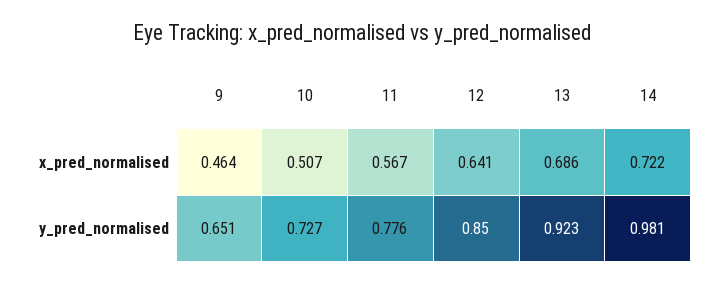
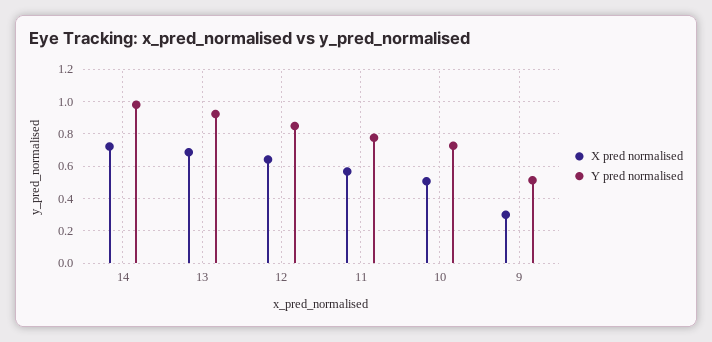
  {
    "x_pred_normalised": {
-     "9": 0.464,
+     "9": 0.3,
      "10": 0.507,
      "11": 0.567,
      "12": 0.641,
      "13": 0.686,
      "14": 0.722
    },
    "y_pred_normalised": {
-     "9": 0.651,
+     "9": 0.5,
      "10": 0.727,
      "11": 0.776,
      "12": 0.85,
      "13": 0.923,
      "14": 0.981
    }
  }

